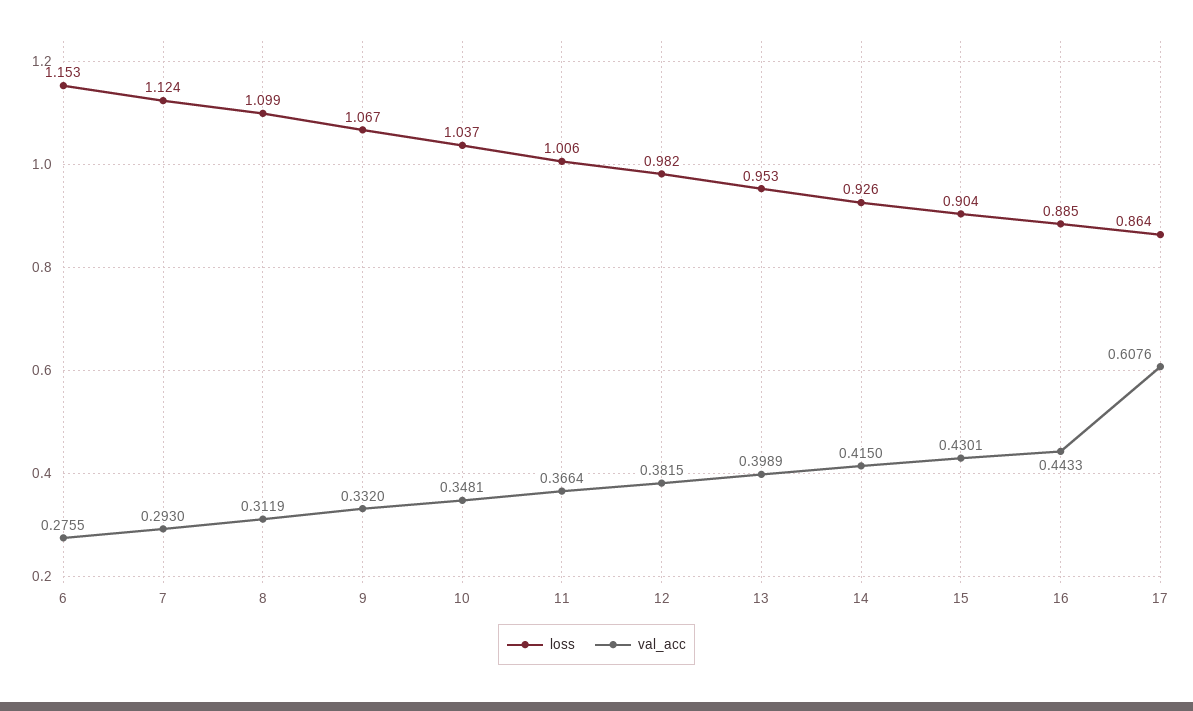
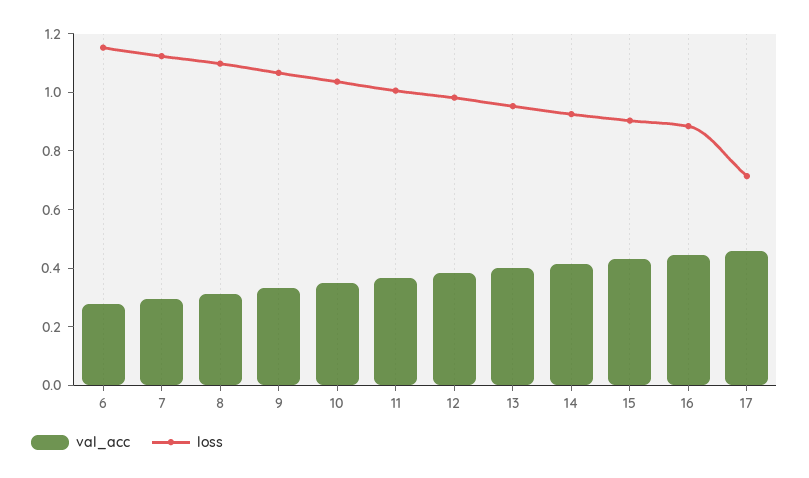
  {
    "loss": {
      "6": 1.153,
      "7": 1.124,
      "8": 1.099,
      "9": 1.067,
      "10": 1.037,
      "11": 1.006,
      "12": 0.982,
      "13": 0.953,
      "14": 0.926,
      "15": 0.904,
      "16": 0.885,
-     "17": 0.864
+     "17": 0.7
    },
    "val_acc": {
      "6": 0.2755,
      "7": 0.293,
      "8": 0.3119,
      "9": 0.332,
      "10": 0.3481,
      "11": 0.3664,
      "12": 0.3815,
      "13": 0.3989,
      "14": 0.415,
      "15": 0.4301,
      "16": 0.4433,
-     "17": 0.6076
+     "17": 0.45
    }
  }

